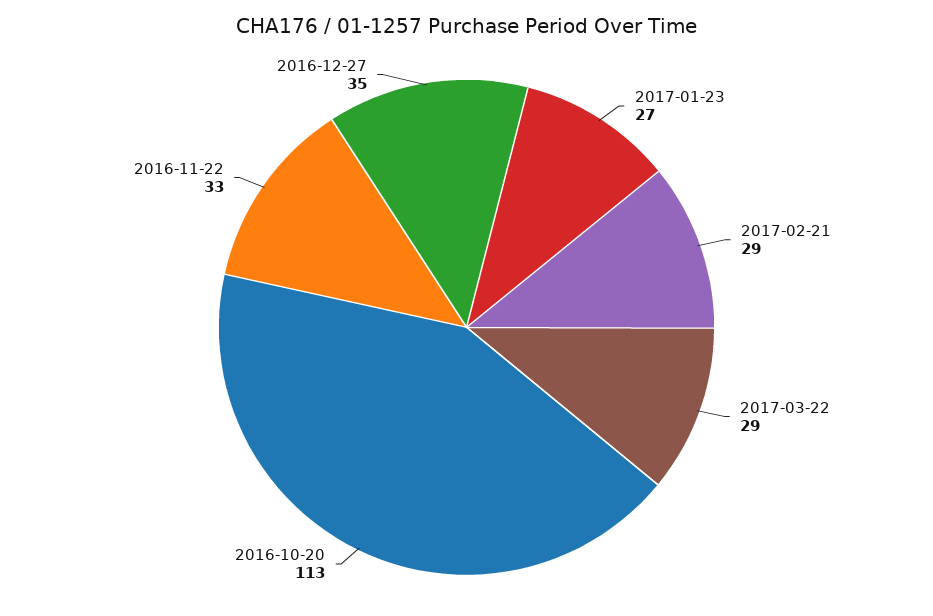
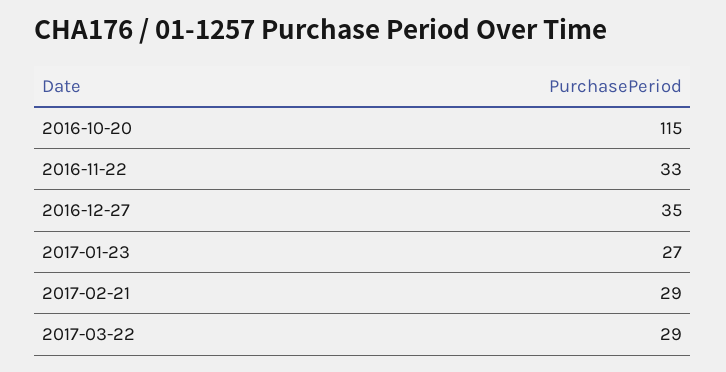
  {
    "2017-01-23": 27,
    "2017-02-21": 29,
    "2017-03-22": 29,
-   "2016-10-20": 113,
+   "2016-10-20": 115,
    "2016-11-22": 33,
    "2016-12-27": 35
  }

